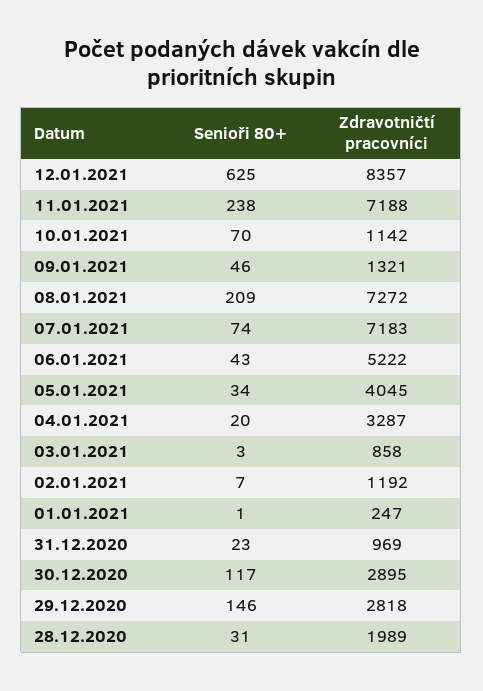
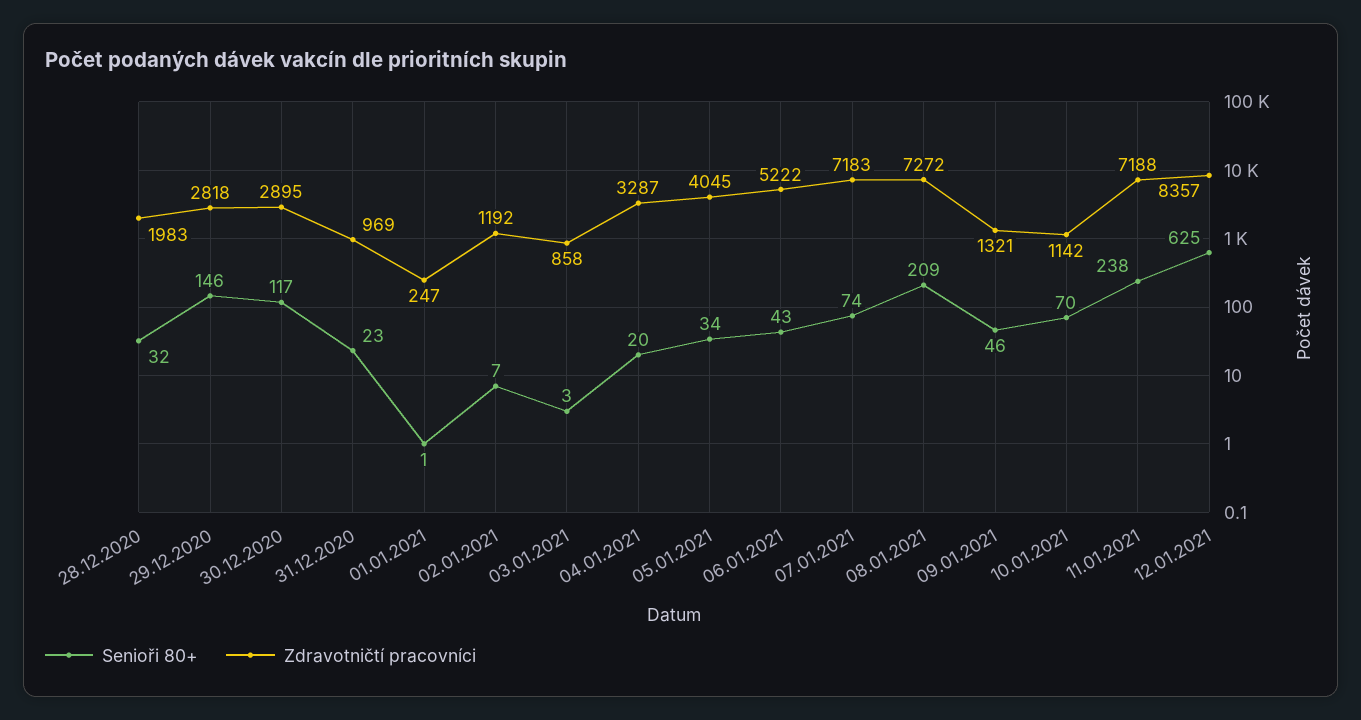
  {
    "Senioři 80+": {
      "12.01.2021": 625,
      "11.01.2021": 238,
      "10.01.2021": 70,
      "09.01.2021": 46,
      "08.01.2021": 209,
      "07.01.2021": 74,
      "06.01.2021": 43,
      "05.01.2021": 34,
      "04.01.2021": 20,
      "03.01.2021": 3,
      "02.01.2021": 7,
      "01.01.2021": 1,
      "31.12.2020": 23,
      "30.12.2020": 117,
      "29.12.2020": 146,
-     "28.12.2020": 31
+     "28.12.2020": 32
    },
    "Zdravotničtí pracovníci": {
      "12.01.2021": 8357,
      "11.01.2021": 7188,
      "10.01.2021": 1142,
      "09.01.2021": 1321,
      "08.01.2021": 7272,
      "07.01.2021": 7183,
      "06.01.2021": 5222,
      "05.01.2021": 4045,
      "04.01.2021": 3287,
      "03.01.2021": 858,
      "02.01.2021": 1192,
      "01.01.2021": 247,
      "31.12.2020": 969,
      "30.12.2020": 2895,
      "29.12.2020": 2818,
-     "28.12.2020": 1989
+     "28.12.2020": 1983
    }
  }

